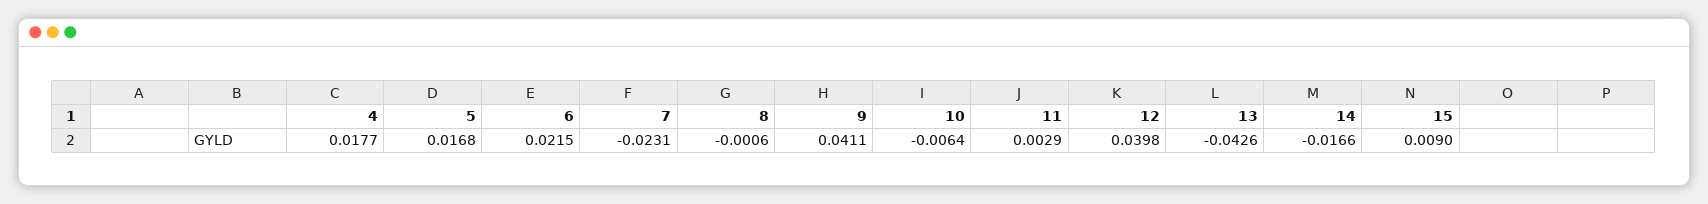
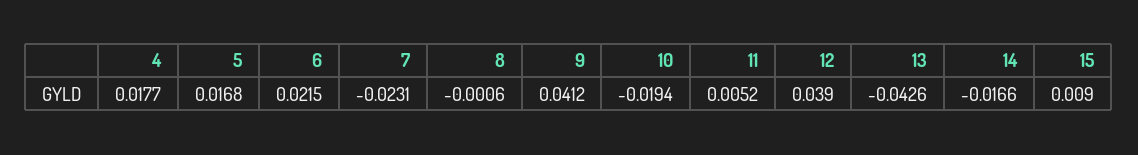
  {
    "4": 0.0177,
    "5": 0.0168,
    "6": 0.0215,
    "7": -0.0231,
    "8": -0.0006,
-   "9": 0.0411,
+   "9": 0.0412,
-   "10": -0.0064,
+   "10": -0.0194,
-   "11": 0.0029,
+   "11": 0.0052,
-   "12": 0.0398,
+   "12": 0.039,
    "13": -0.0426,
    "14": -0.0166,
    "15": 0.009
  }

